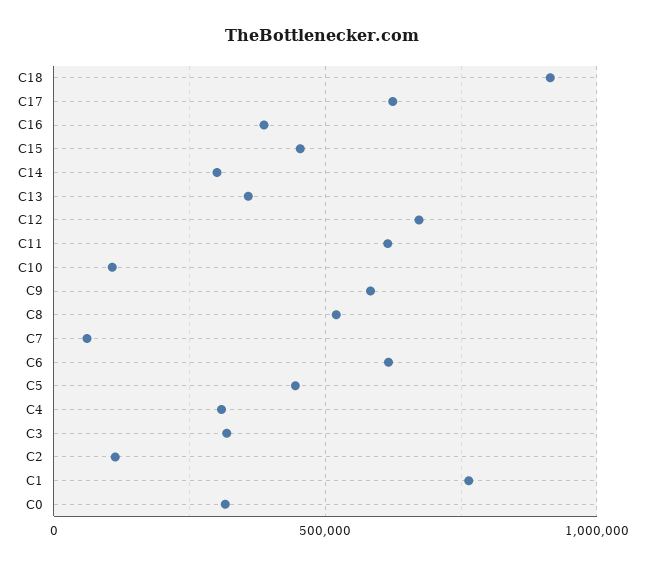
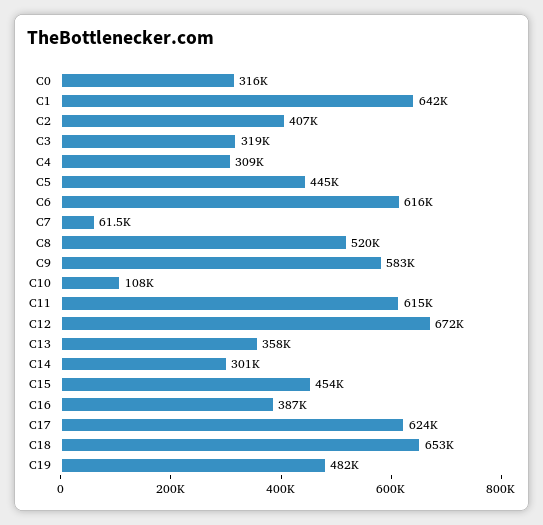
  {
-   "C18": 900000,
+   "C18": 653000,
    "C17": 624000,
    "C16": 387000,
    "C15": 454000,
    "C14": 301000,
    "C13": 358000,
    "C12": 672000,
    "C11": 615000,
    "C10": 108000,
    "C9": 583000,
    "C8": 520000,
    "C7": 61500,
    "C6": 616000,
    "C5": 445000,
    "C4": 309000,
    "C3": 319000,
-   "C2": 100000,
+   "C2": 407000,
-   "C1": 750000,
+   "C1": 642000,
-   "C0": 316000
+   "C0": 316000,
+   "C19": 482000
  }

